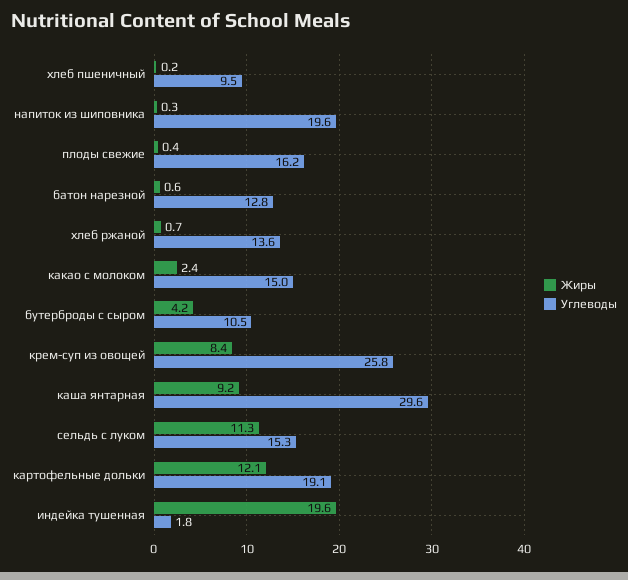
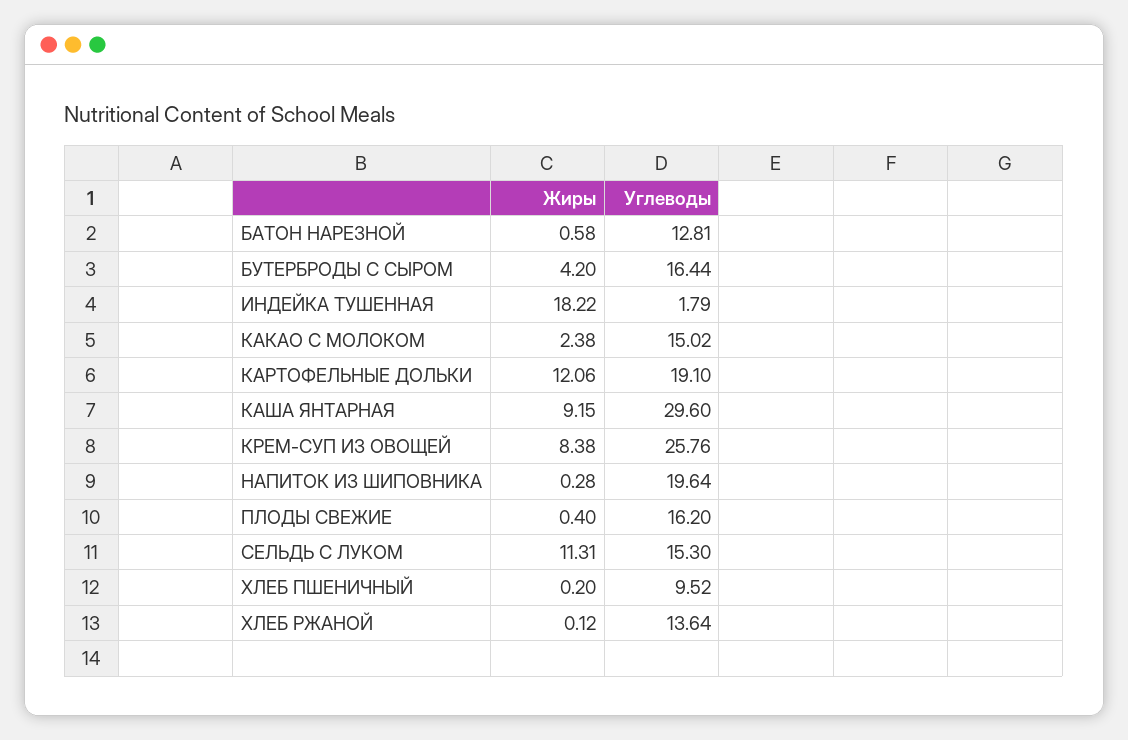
  {
    "Жиры": {
      "хлеб пшеничный": 0.2,
      "напиток из шиповника": 0.28,
      "плоды свежие": 0.4,
      "батон нарезной": 0.58,
-     "хлеб ржаной": 0.7,
+     "хлеб ржаной": 0.12,
      "какао с молоком": 2.38,
      "бутерброды с сыром": 4.2,
      "крем-суп из овощей": 8.38,
      "каша янтарная": 9.15,
      "сельдь с луком": 11.31,
      "картофельные дольки": 12.06,
-     "индейка тушенная": 19.6
+     "индейка тушенная": 18.22
    },
    "Углеводы": {
      "хлеб пшеничный": 9.52,
      "напиток из шиповника": 19.64,
      "плоды свежие": 16.2,
      "батон нарезной": 12.81,
      "хлеб ржаной": 13.64,
      "какао с молоком": 15.02,
-     "бутерброды с сыром": 10.5,
+     "бутерброды с сыром": 16.44,
      "крем-суп из овощей": 25.76,
      "каша янтарная": 29.6,
      "сельдь с луком": 15.3,
      "картофельные дольки": 19.1,
      "индейка тушенная": 1.79
    }
  }

